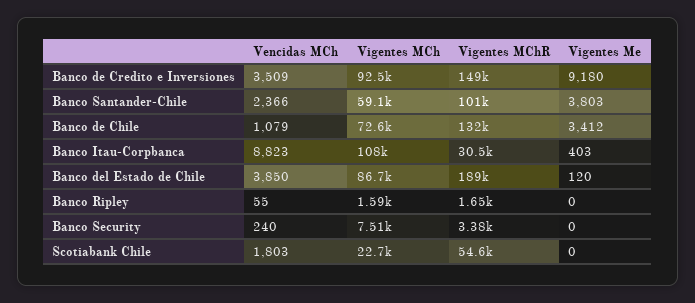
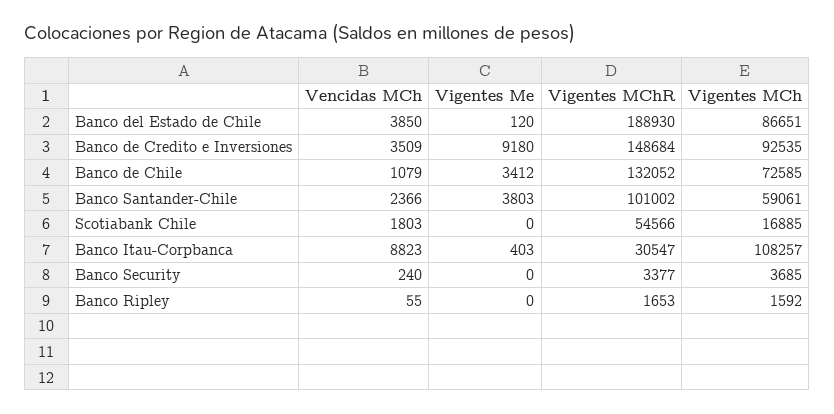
  {
    "Vencidas MCh": {
      "Banco de Credito e Inversiones": 3509,
      "Banco Santander-Chile": 2366,
      "Banco de Chile": 1079,
      "Banco Itau-Corpbanca": 8823,
      "Banco del Estado de Chile": 3850,
      "Banco Ripley": 55,
      "Banco Security": 240,
      "Scotiabank Chile": 1803
    },
    "Vigentes MCh": {
      "Banco de Credito e Inversiones": 92535,
      "Banco Santander-Chile": 59061,
      "Banco de Chile": 72585,
      "Banco Itau-Corpbanca": 108257,
      "Banco del Estado de Chile": 86651,
      "Banco Ripley": 1592,
-     "Banco Security": 7510,
+     "Banco Security": 3685,
-     "Scotiabank Chile": 22700
+     "Scotiabank Chile": 16885
    },
    "Vigentes MChR": {
      "Banco de Credito e Inversiones": 148684,
      "Banco Santander-Chile": 101002,
      "Banco de Chile": 132052,
      "Banco Itau-Corpbanca": 30547,
      "Banco del Estado de Chile": 188930,
      "Banco Ripley": 1653,
      "Banco Security": 3377,
      "Scotiabank Chile": 54566
    },
    "Vigentes Me": {
      "Banco de Credito e Inversiones": 9180,
      "Banco Santander-Chile": 3803,
      "Banco de Chile": 3412,
      "Banco Itau-Corpbanca": 403,
      "Banco del Estado de Chile": 120,
      "Banco Ripley": 0,
      "Banco Security": 0,
      "Scotiabank Chile": 0
    }
  }

